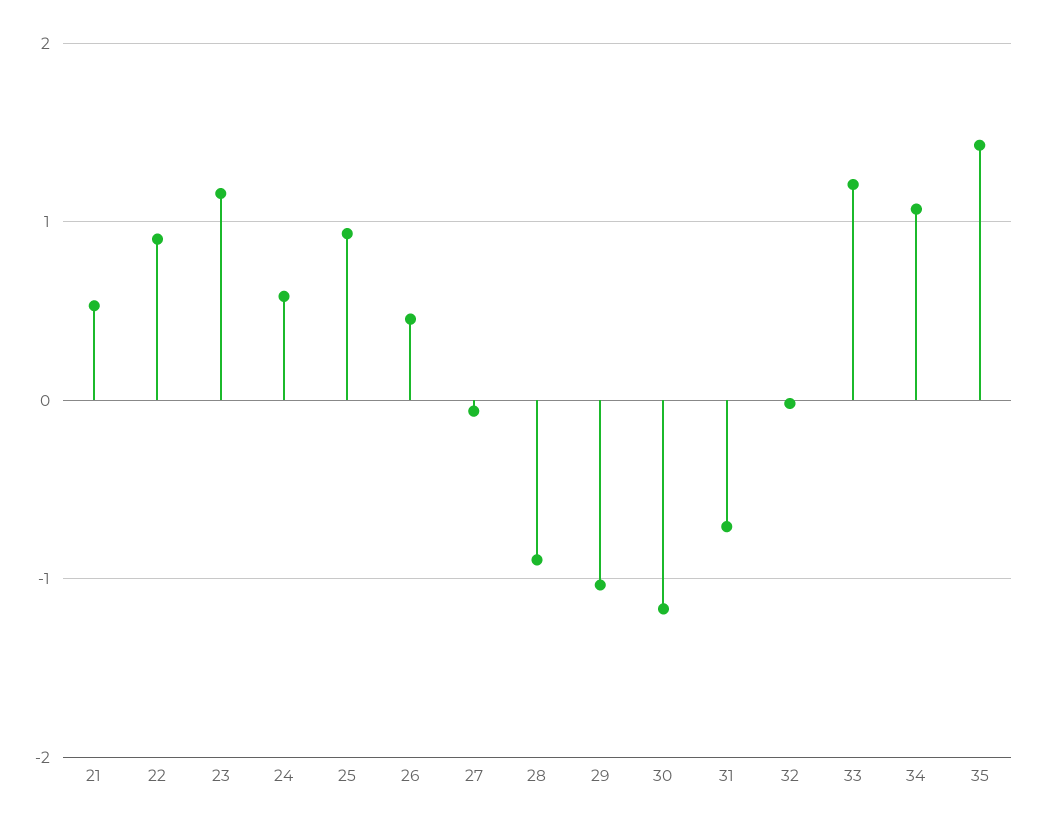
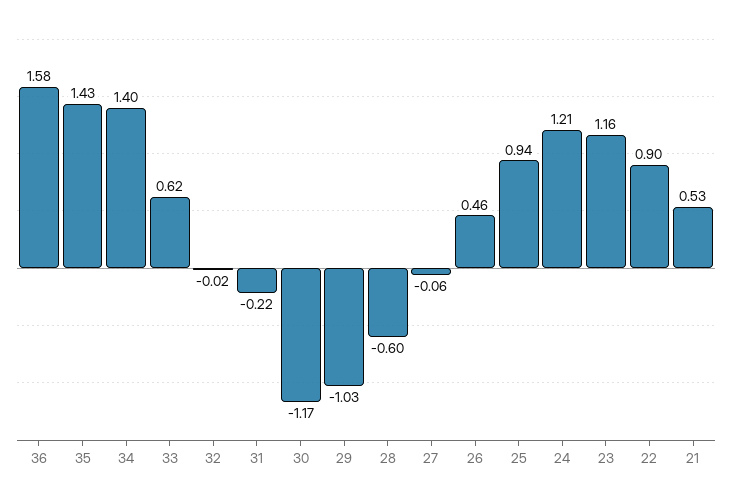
  {
    "21": 0.53,
    "22": 0.9,
    "23": 1.16,
-   "24": 0.6,
+   "24": 1.21,
    "25": 0.94,
    "26": 0.46,
    "27": -0.06,
-   "28": -0.9,
+   "28": -0.6,
    "29": -1.03,
    "30": -1.17,
-   "31": -0.7,
+   "31": -0.22,
    "32": -0.02,
-   "33": 1.2,
+   "33": 0.62,
-   "34": 1.1,
+   "34": 1.4,
-   "35": 1.43
+   "35": 1.43,
+   "36": 1.58
  }

